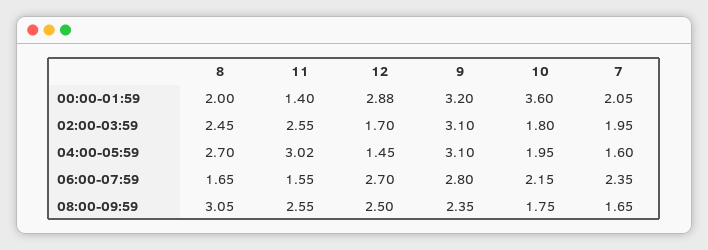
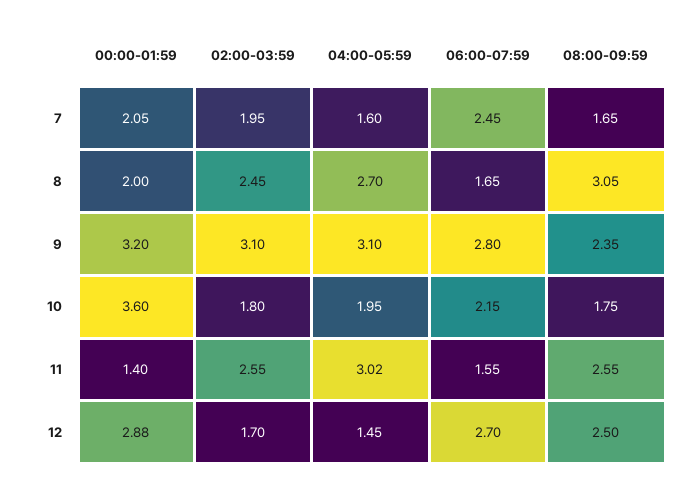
  {
    "8": {
      "00:00-01:59": 2,
      "02:00-03:59": 2.45,
      "04:00-05:59": 2.7,
      "06:00-07:59": 1.65,
      "08:00-09:59": 3.05
    },
    "11": {
      "00:00-01:59": 1.4,
      "02:00-03:59": 2.55,
      "04:00-05:59": 3.02,
      "06:00-07:59": 1.55,
      "08:00-09:59": 2.55
    },
    "12": {
      "00:00-01:59": 2.88,
      "02:00-03:59": 1.7,
      "04:00-05:59": 1.45,
      "06:00-07:59": 2.7,
      "08:00-09:59": 2.5
    },
    "9": {
      "00:00-01:59": 3.2,
      "02:00-03:59": 3.1,
      "04:00-05:59": 3.1,
      "06:00-07:59": 2.8,
      "08:00-09:59": 2.35
    },
    "10": {
      "00:00-01:59": 3.6,
      "02:00-03:59": 1.8,
      "04:00-05:59": 1.95,
      "06:00-07:59": 2.15,
      "08:00-09:59": 1.75
    },
    "7": {
      "00:00-01:59": 2.05,
      "02:00-03:59": 1.95,
      "04:00-05:59": 1.6,
-     "06:00-07:59": 2.35,
+     "06:00-07:59": 2.45,
      "08:00-09:59": 1.65
    }
  }

